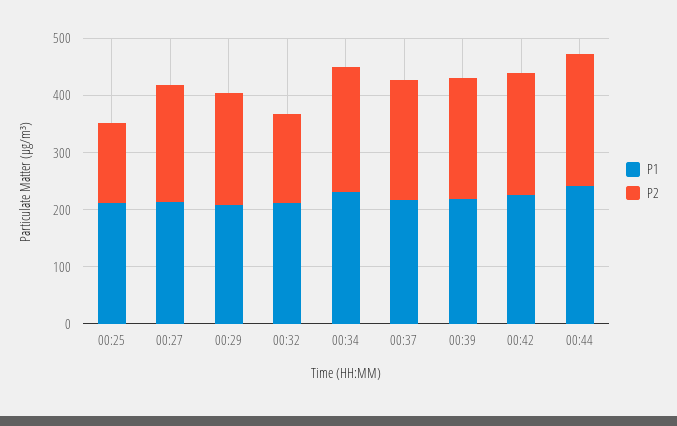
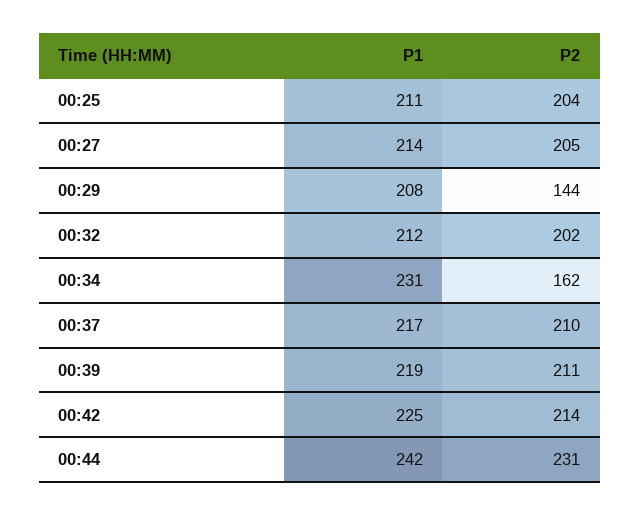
  {
    "P1": {
      "00:25": 211,
      "00:27": 214,
      "00:29": 208,
      "00:32": 212,
      "00:34": 231,
      "00:37": 217,
      "00:39": 219,
      "00:42": 225,
      "00:44": 242
    },
    "P2": {
-     "00:25": 140,
+     "00:25": 204,
      "00:27": 205,
-     "00:29": 200,
+     "00:29": 144,
-     "00:32": 160,
+     "00:32": 202,
-     "00:34": 220,
+     "00:34": 162,
      "00:37": 210,
      "00:39": 211,
      "00:42": 214,
      "00:44": 231
    }
  }

